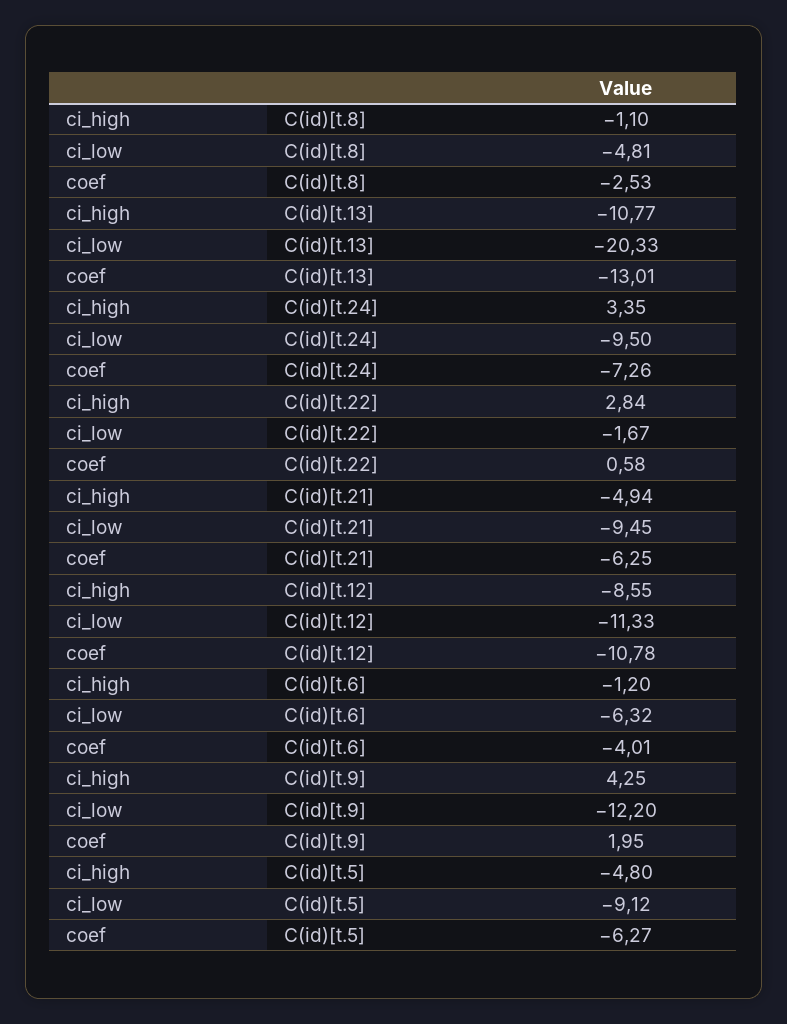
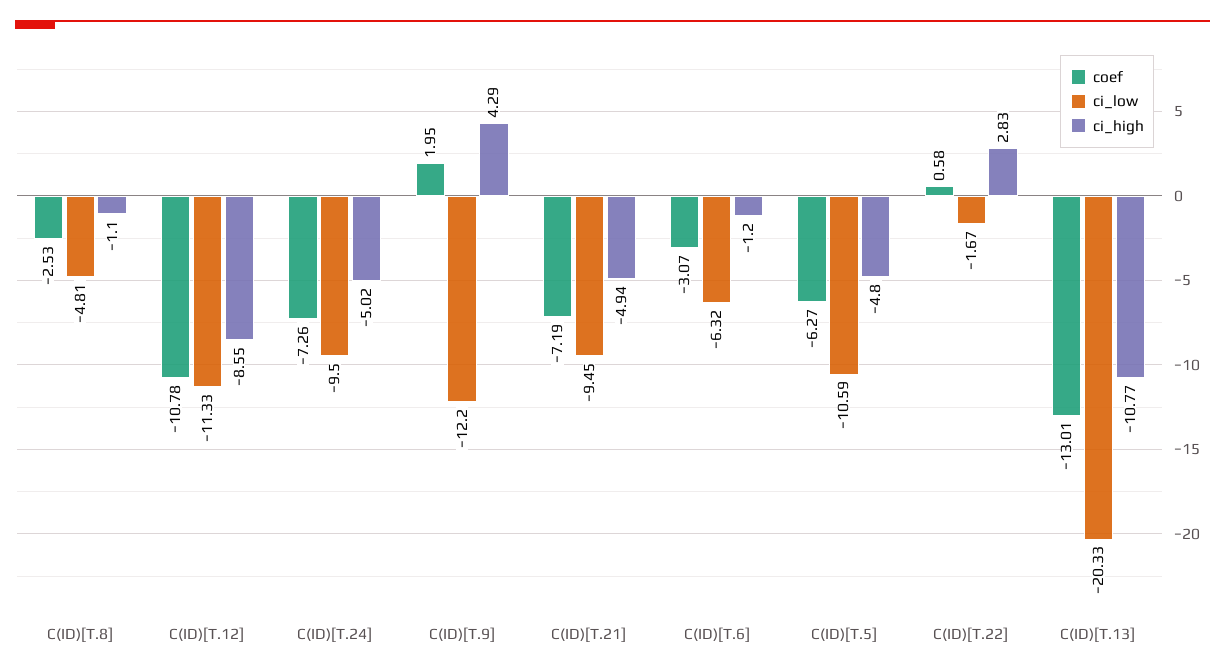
  {
    "ci_high": {
      "C(id)[t.8]": -1.1,
      "C(id)[t.13]": -10.77,
-     "C(id)[t.24]": 3.35,
+     "C(id)[t.24]": -5.02,
-     "C(id)[t.22]": 2.84,
+     "C(id)[t.22]": 2.83,
      "C(id)[t.21]": -4.94,
      "C(id)[t.12]": -8.55,
      "C(id)[t.6]": -1.2,
-     "C(id)[t.9]": 4.25,
+     "C(id)[t.9]": 4.29,
      "C(id)[t.5]": -4.8
    },
    "ci_low": {
      "C(id)[t.8]": -4.81,
      "C(id)[t.13]": -20.33,
      "C(id)[t.24]": -9.5,
      "C(id)[t.22]": -1.67,
      "C(id)[t.21]": -9.45,
      "C(id)[t.12]": -11.33,
      "C(id)[t.6]": -6.32,
      "C(id)[t.9]": -12.2,
-     "C(id)[t.5]": -9.12
+     "C(id)[t.5]": -10.59
    },
    "coef": {
      "C(id)[t.8]": -2.53,
      "C(id)[t.13]": -13.01,
      "C(id)[t.24]": -7.26,
      "C(id)[t.22]": 0.58,
-     "C(id)[t.21]": -6.25,
+     "C(id)[t.21]": -7.19,
      "C(id)[t.12]": -10.78,
-     "C(id)[t.6]": -4.01,
+     "C(id)[t.6]": -3.07,
      "C(id)[t.9]": 1.95,
      "C(id)[t.5]": -6.27
    }
  }

